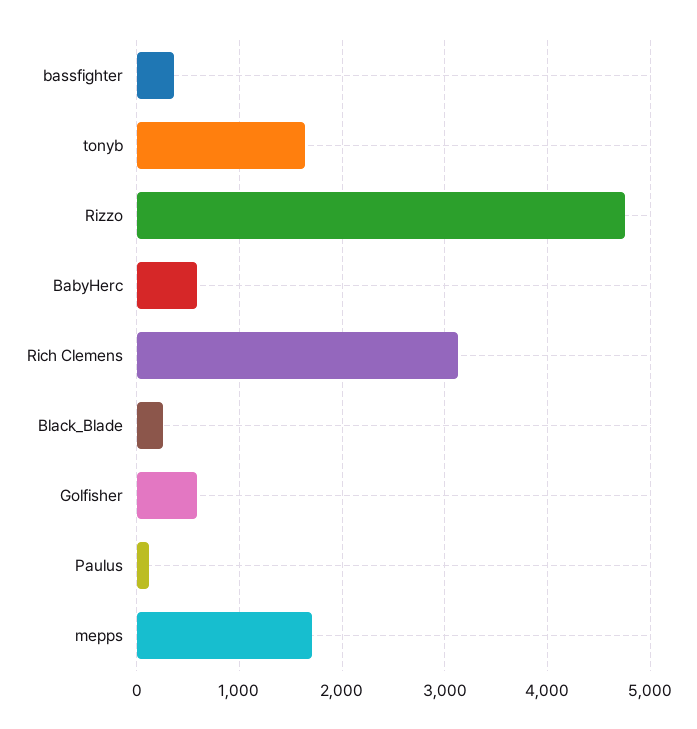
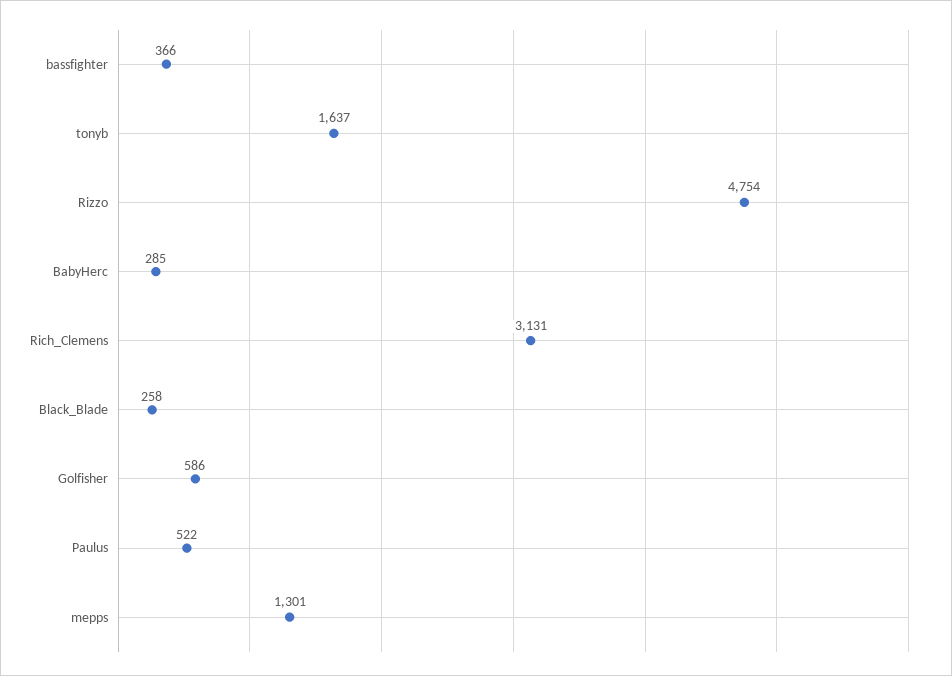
  {
    "bassfighter": 366,
    "tonyb": 1637,
    "Rizzo": 4754,
-   "BabyHerc": 600,
+   "BabyHerc": 285,
    "Rich Clemens": 3131,
    "Black_Blade": 258,
    "Golfisher": 586,
-   "Paulus": 100,
+   "Paulus": 522,
-   "mepps": 1700
+   "mepps": 1301
  }

